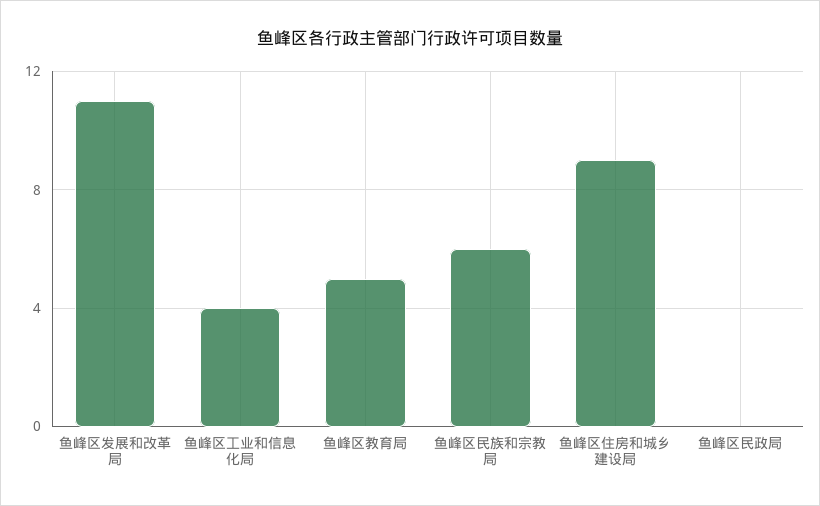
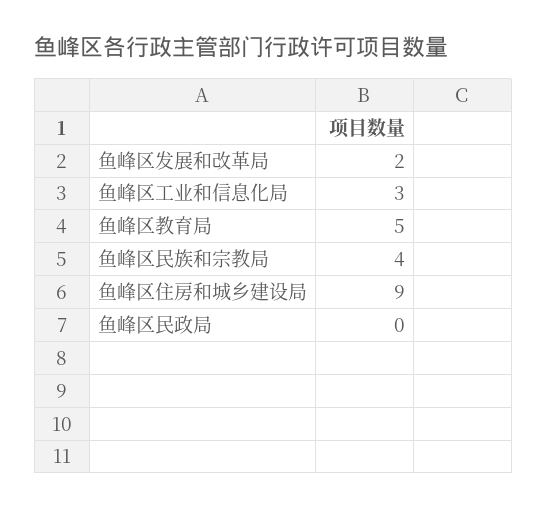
  {
-   "鱼峰区发展和改革局": 11,
+   "鱼峰区发展和改革局": 2,
-   "鱼峰区工业和信息化局": 4,
+   "鱼峰区工业和信息化局": 3,
    "鱼峰区教育局": 5,
-   "鱼峰区民族和宗教局": 6,
+   "鱼峰区民族和宗教局": 4,
    "鱼峰区住房和城乡建设局": 9,
    "鱼峰区民政局": 0
  }

